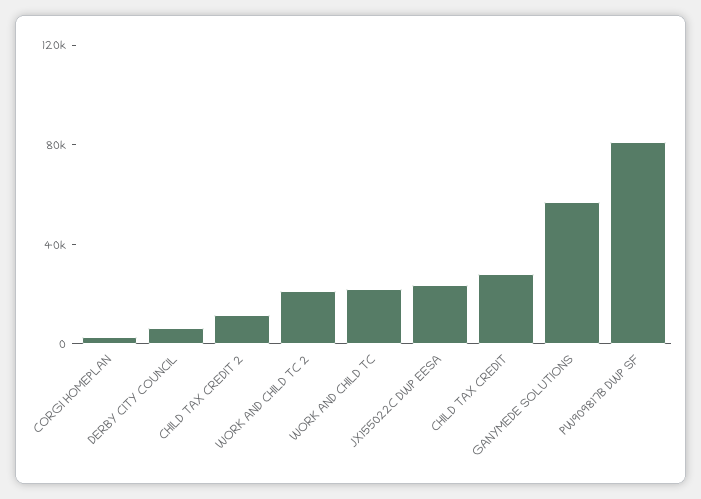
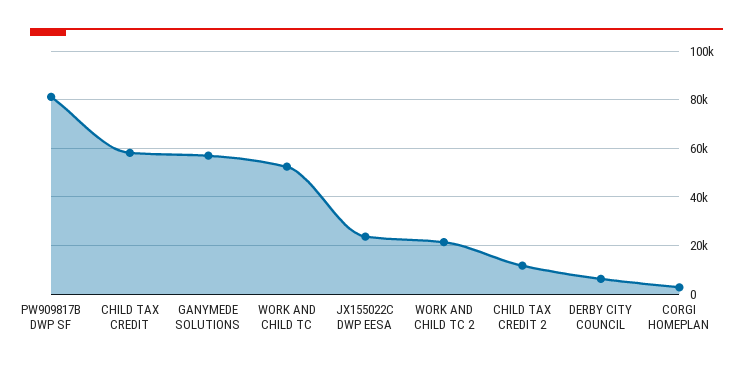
  {
    "CORGI HOMEPLAN": 2500,
    "DERBY CITY COUNCIL": 7500,
    "CHILD TAX CREDIT 2": 12500,
    "WORK AND CHILD TC 2": 22500,
-   "WORK AND CHILD TC": 20000,
+   "WORK AND CHILD TC": 52500,
    "JX155022C DWP EESA": 22500,
-   "CHILD TAX CREDIT": 30000,
+   "CHILD TAX CREDIT": 57500,
    "GANYMEDE SOLUTIONS": 57500,
    "PW909817B DWP SF": 80000
  }

